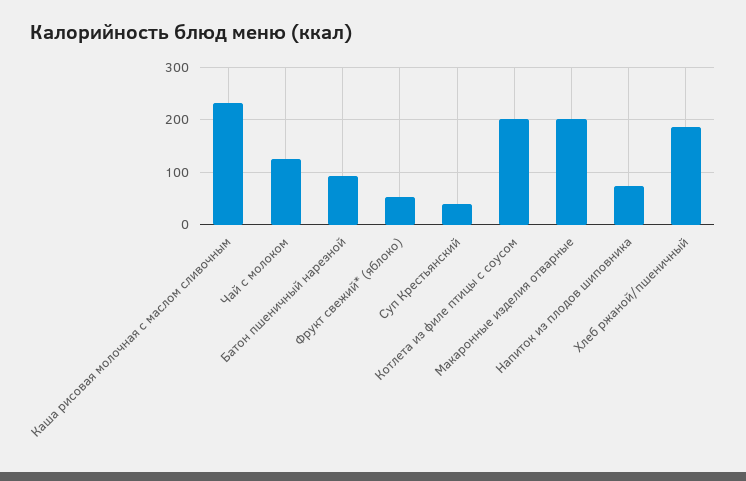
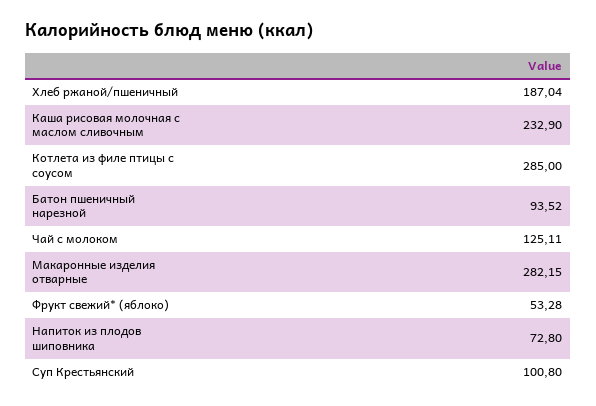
  {
    "Каша рисовая молочная с маслом сливочным": 232.9,
    "Чай с молоком": 125.11,
    "Батон пшеничный нарезной": 93.52,
    "Фрукт свежий* (яблоко)": 53.28,
-   "Суп Крестьянский": 40,
+   "Суп Крестьянский": 100.8,
-   "Котлета из филе птицы с соусом": 200,
+   "Котлета из филе птицы с соусом": 285,
-   "Макаронные изделия отварные": 200,
+   "Макаронные изделия отварные": 282.15,
    "Напиток из плодов шиповника": 72.8,
    "Хлеб ржаной/пшеничный": 187.04
  }

